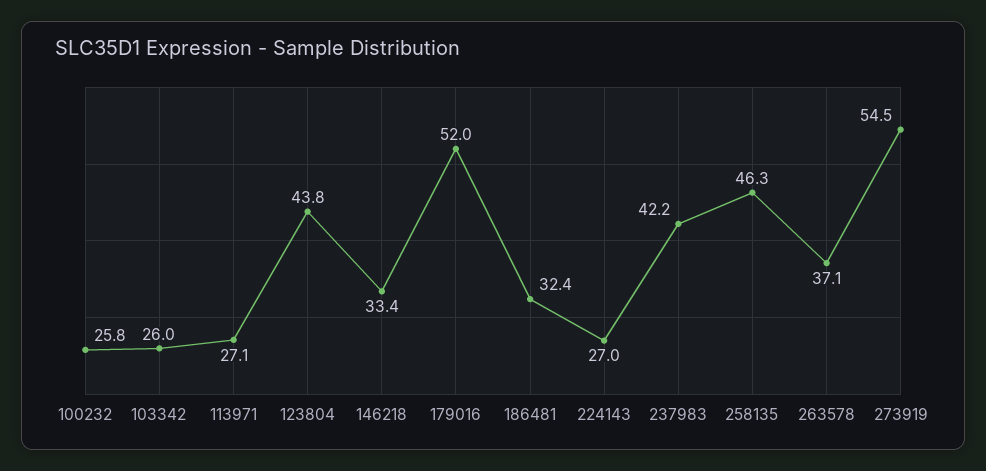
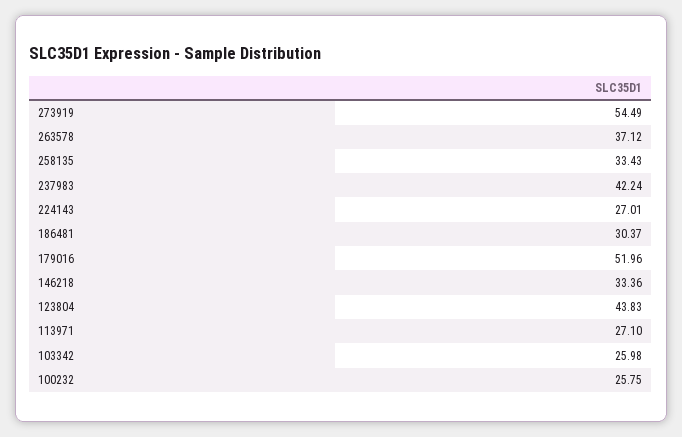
  {
    "100232": 25.75,
    "103342": 25.98,
    "113971": 27.1,
    "123804": 43.83,
    "146218": 33.36,
    "179016": 51.96,
-   "186481": 32.4,
+   "186481": 30.37,
    "224143": 27.01,
    "237983": 42.24,
-   "258135": 46.3,
+   "258135": 33.43,
    "263578": 37.12,
    "273919": 54.49
  }

